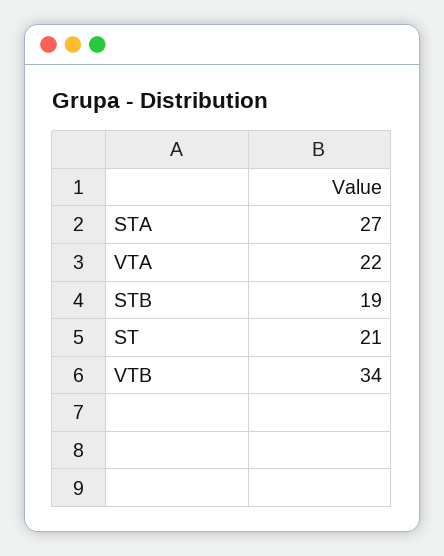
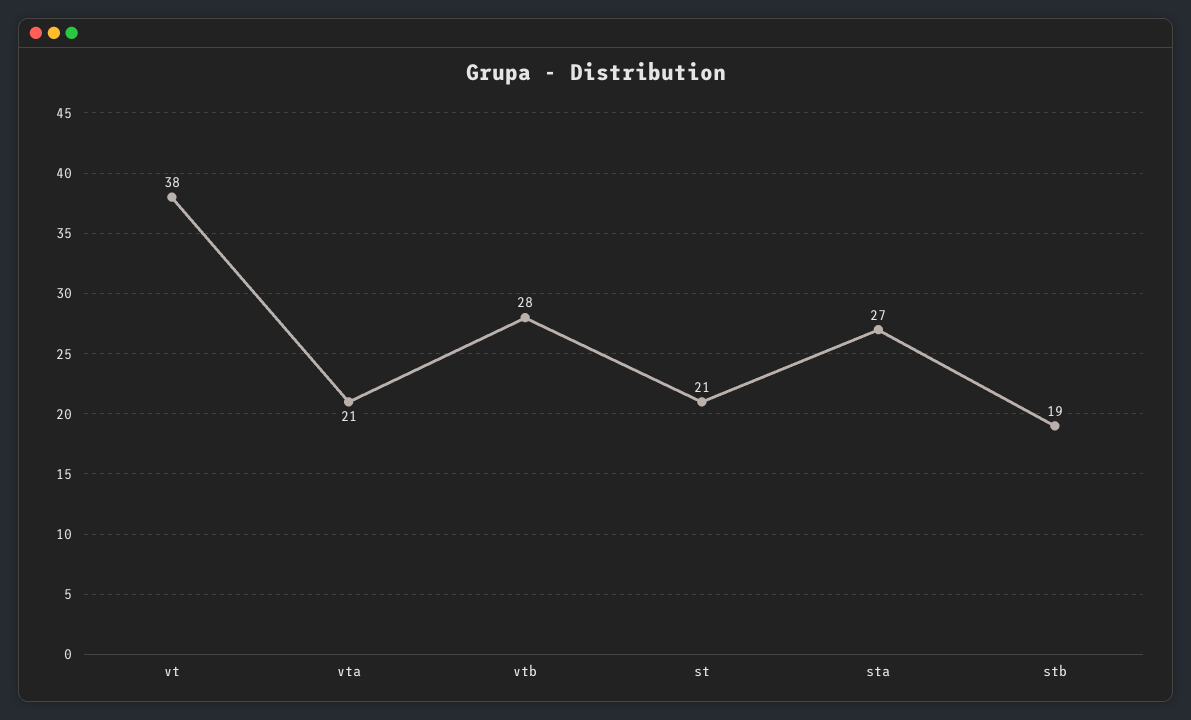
  {
    "STA": 27,
-   "VTA": 22,
+   "VTA": 21,
    "STB": 19,
    "ST": 21,
-   "VTB": 34
+   "VTB": 28,
+   "vt": 38
  }

